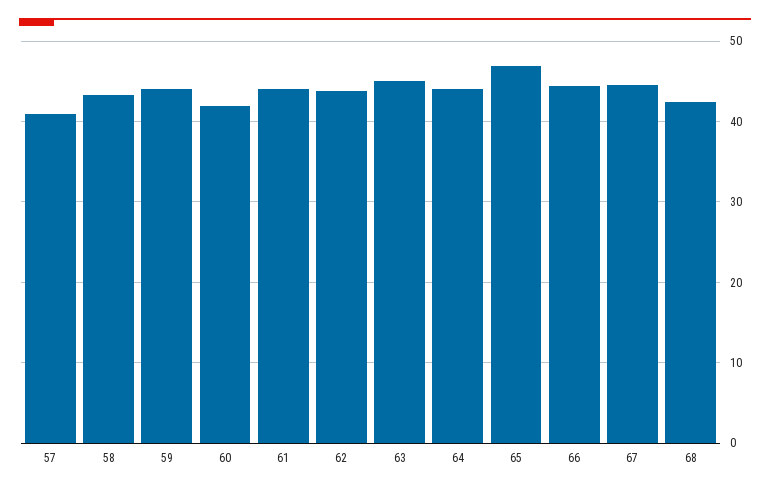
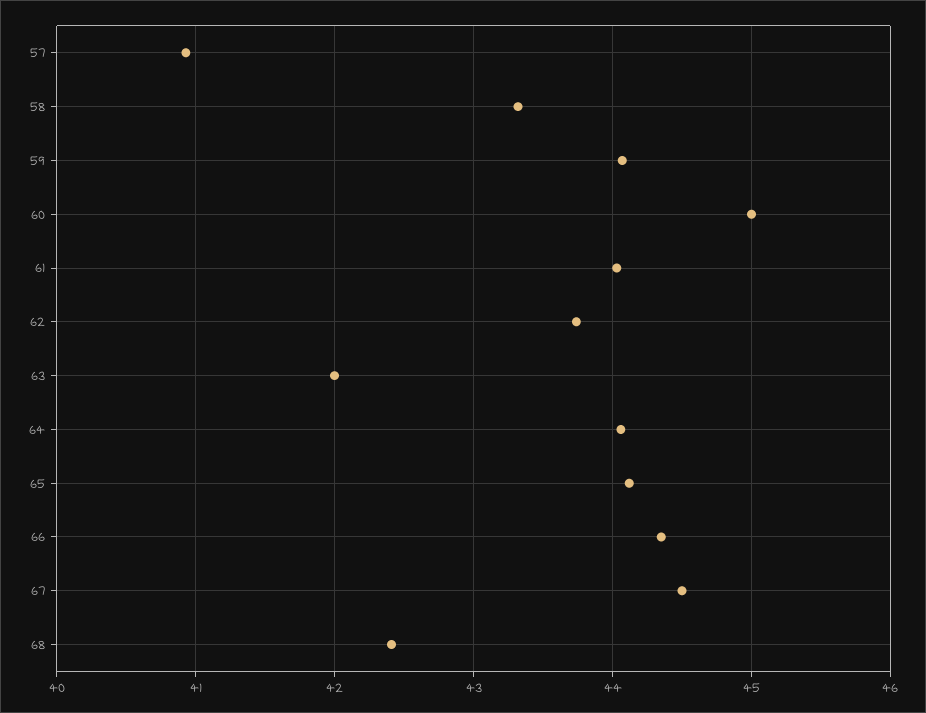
  {
    "57": 40.9,
    "58": 43.3,
    "59": 44.1,
-   "60": 42,
+   "60": 45,
    "61": 44,
    "62": 43.7,
-   "63": 45,
+   "63": 42,
    "64": 44.1,
-   "65": 47,
+   "65": 44.1,
    "66": 44.4,
    "67": 44.5,
    "68": 42.4
  }

